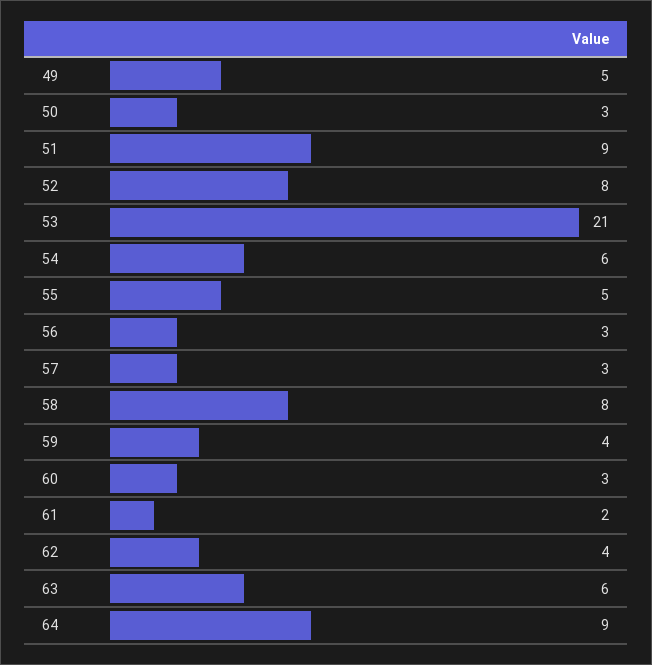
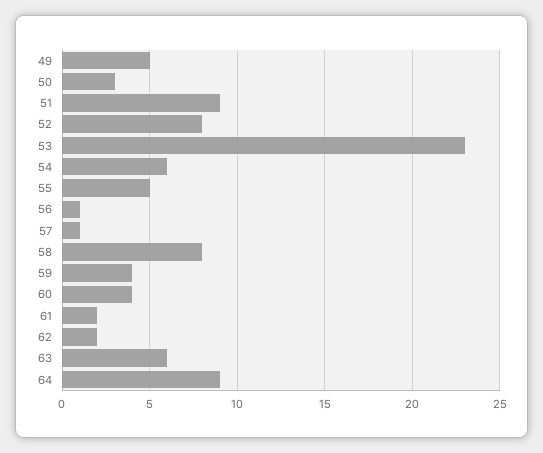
  {
    "49": 5,
    "50": 3,
    "51": 9,
    "52": 8,
-   "53": 21,
+   "53": 23,
    "54": 6,
    "55": 5,
-   "56": 3,
+   "56": 1,
-   "57": 3,
+   "57": 1,
    "58": 8,
    "59": 4,
-   "60": 3,
+   "60": 4,
    "61": 2,
-   "62": 4,
+   "62": 2,
    "63": 6,
    "64": 9
  }

